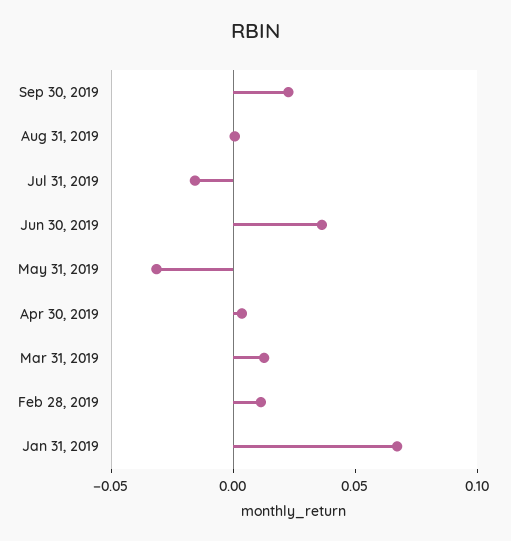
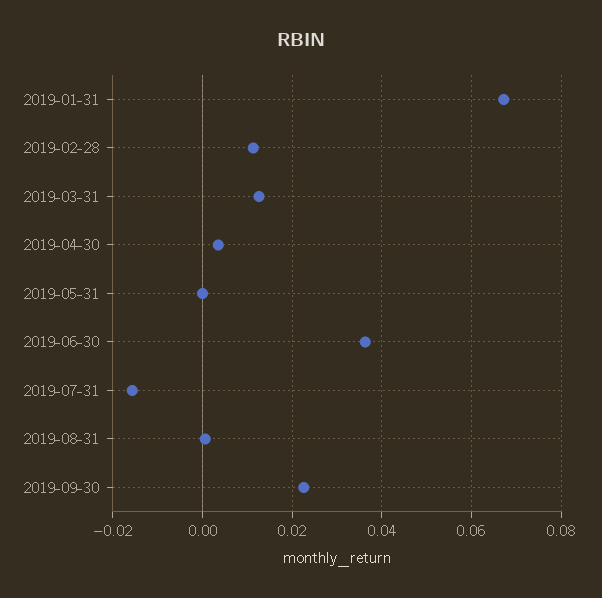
  {
    "Sep 30, 2019": 0.022,
    "Aug 31, 2019": 0,
    "Jul 31, 2019": -0.016,
    "Jun 30, 2019": 0.036,
-   "May 31, 2019": -0.03,
+   "May 31, 2019": 0,
    "Apr 30, 2019": 0.004,
    "Mar 31, 2019": 0.012,
    "Feb 28, 2019": 0.012,
    "Jan 31, 2019": 0.068
  }

